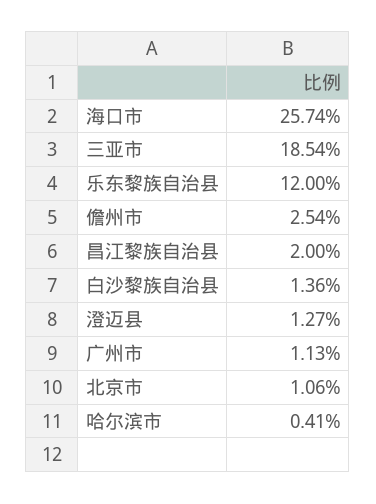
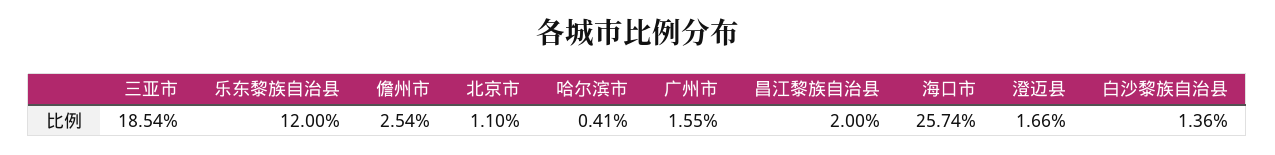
  {
    "海口市": 25.74,
    "三亚市": 18.54,
    "乐东黎族自治县": 12,
    "儋州市": 2.54,
    "昌江黎族自治县": 2,
    "白沙黎族自治县": 1.36,
-   "澄迈县": 1.27,
+   "澄迈县": 1.66,
-   "广州市": 1.13,
+   "广州市": 1.55,
-   "北京市": 1.06,
+   "北京市": 1.1,
    "哈尔滨市": 0.41
  }

